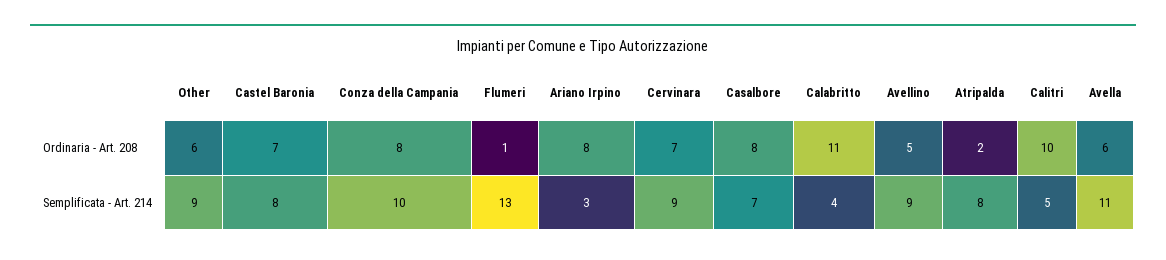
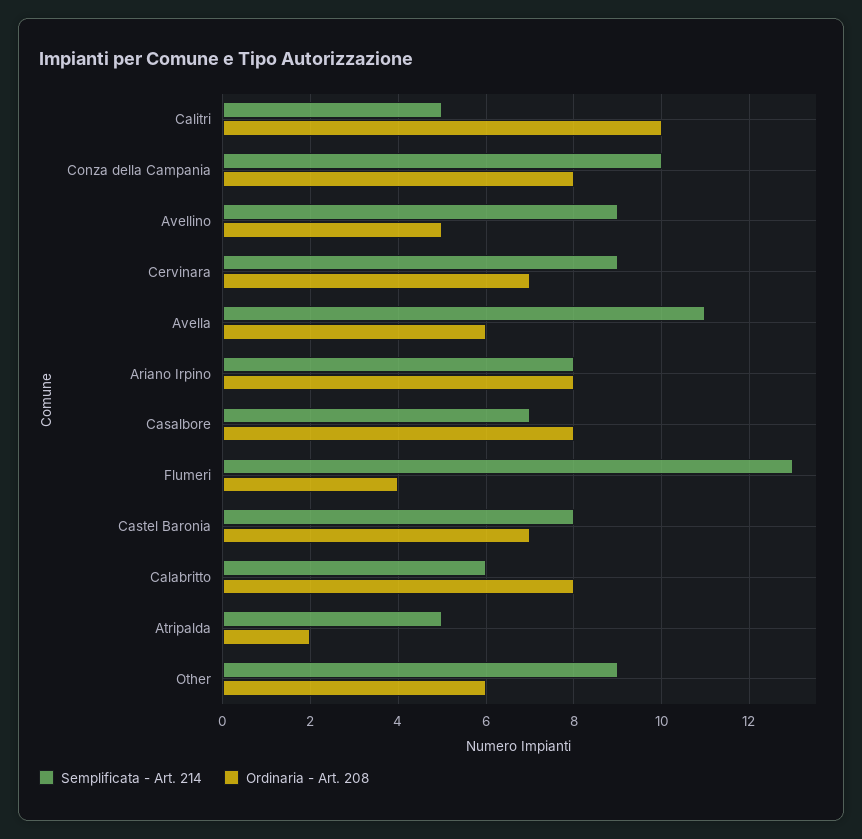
  {
    "Ordinaria - Art. 208": {
      "Other": 6,
      "Castel Baronia": 7,
      "Conza della Campania": 8,
-     "Flumeri": 1,
+     "Flumeri": 4,
      "Ariano Irpino": 8,
      "Cervinara": 7,
      "Casalbore": 8,
-     "Calabritto": 11,
+     "Calabritto": 8,
      "Avellino": 5,
      "Atripalda": 2,
      "Calitri": 10,
      "Avella": 6
    },
    "Semplificata - Art. 214": {
      "Other": 9,
      "Castel Baronia": 8,
      "Conza della Campania": 10,
      "Flumeri": 13,
-     "Ariano Irpino": 3,
+     "Ariano Irpino": 8,
      "Cervinara": 9,
      "Casalbore": 7,
-     "Calabritto": 4,
+     "Calabritto": 6,
      "Avellino": 9,
-     "Atripalda": 8,
+     "Atripalda": 5,
      "Calitri": 5,
      "Avella": 11
    }
  }

